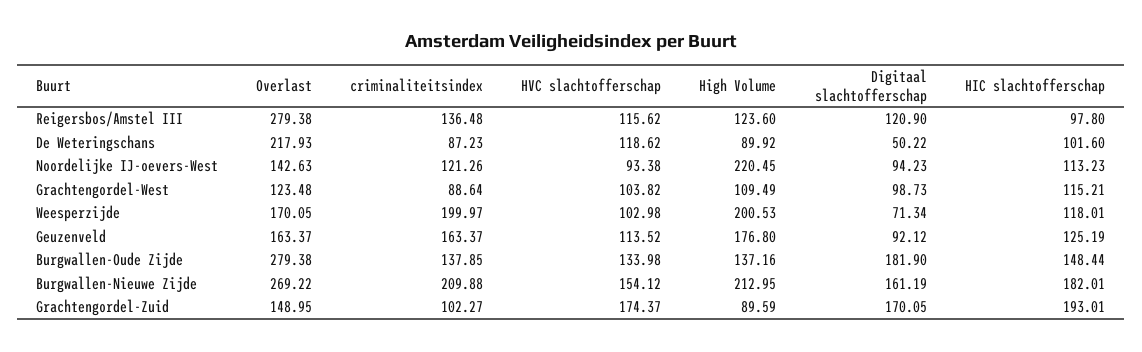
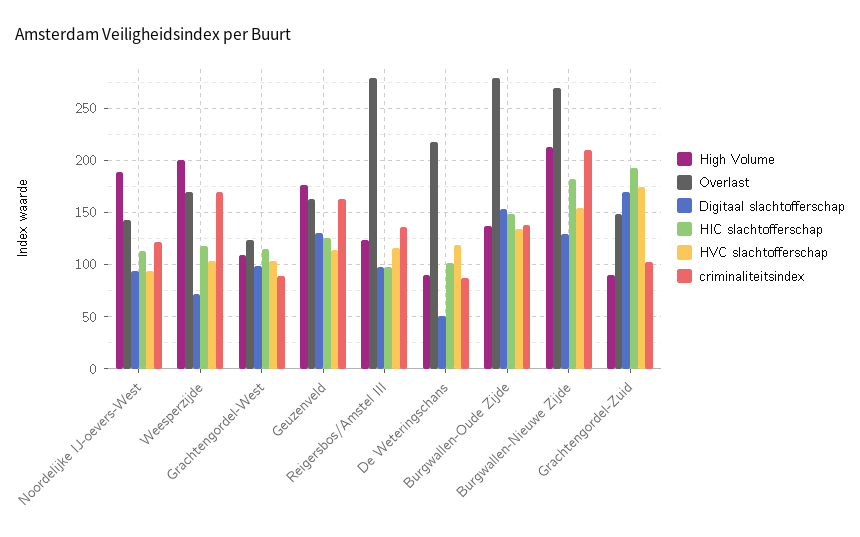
  {
    "Overlast": {
      "Reigersbos/Amstel III": 279.38,
      "De Weteringschans": 217.93,
      "Noordelijke IJ-oevers-West": 142.63,
      "Grachtengordel-West": 123.48,
      "Weesperzijde": 170.05,
      "Geuzenveld": 163.37,
      "Burgwallen-Oude Zijde": 279.38,
      "Burgwallen-Nieuwe Zijde": 269.22,
      "Grachtengordel-Zuid": 148.95
    },
    "criminaliteitsindex": {
      "Reigersbos/Amstel III": 136.48,
      "De Weteringschans": 87.23,
      "Noordelijke IJ-oevers-West": 121.26,
      "Grachtengordel-West": 88.64,
-     "Weesperzijde": 199.97,
+     "Weesperzijde": 170,
      "Geuzenveld": 163.37,
      "Burgwallen-Oude Zijde": 137.85,
      "Burgwallen-Nieuwe Zijde": 209.88,
      "Grachtengordel-Zuid": 102.27
    },
    "HVC slachtofferschap": {
      "Reigersbos/Amstel III": 115.62,
      "De Weteringschans": 118.62,
      "Noordelijke IJ-oevers-West": 93.38,
      "Grachtengordel-West": 103.82,
      "Weesperzijde": 102.98,
      "Geuzenveld": 113.52,
      "Burgwallen-Oude Zijde": 133.98,
      "Burgwallen-Nieuwe Zijde": 154.12,
      "Grachtengordel-Zuid": 174.37
    },
    "High Volume": {
      "Reigersbos/Amstel III": 123.6,
      "De Weteringschans": 89.92,
-     "Noordelijke IJ-oevers-West": 220.45,
+     "Noordelijke IJ-oevers-West": 190,
      "Grachtengordel-West": 109.49,
      "Weesperzijde": 200.53,
      "Geuzenveld": 176.8,
      "Burgwallen-Oude Zijde": 137.16,
      "Burgwallen-Nieuwe Zijde": 212.95,
      "Grachtengordel-Zuid": 89.59
    },
    "Digitaal slachtofferschap": {
-     "Reigersbos/Amstel III": 120.9,
+     "Reigersbos/Amstel III": 100,
      "De Weteringschans": 50.22,
      "Noordelijke IJ-oevers-West": 94.23,
      "Grachtengordel-West": 98.73,
      "Weesperzijde": 71.34,
-     "Geuzenveld": 92.12,
+     "Geuzenveld": 130,
-     "Burgwallen-Oude Zijde": 181.9,
+     "Burgwallen-Oude Zijde": 150,
-     "Burgwallen-Nieuwe Zijde": 161.19,
+     "Burgwallen-Nieuwe Zijde": 130,
      "Grachtengordel-Zuid": 170.05
    },
    "HIC slachtofferschap": {
      "Reigersbos/Amstel III": 97.8,
      "De Weteringschans": 101.6,
      "Noordelijke IJ-oevers-West": 113.23,
      "Grachtengordel-West": 115.21,
      "Weesperzijde": 118.01,
      "Geuzenveld": 125.19,
      "Burgwallen-Oude Zijde": 148.44,
      "Burgwallen-Nieuwe Zijde": 182.01,
      "Grachtengordel-Zuid": 193.01
    }
  }

